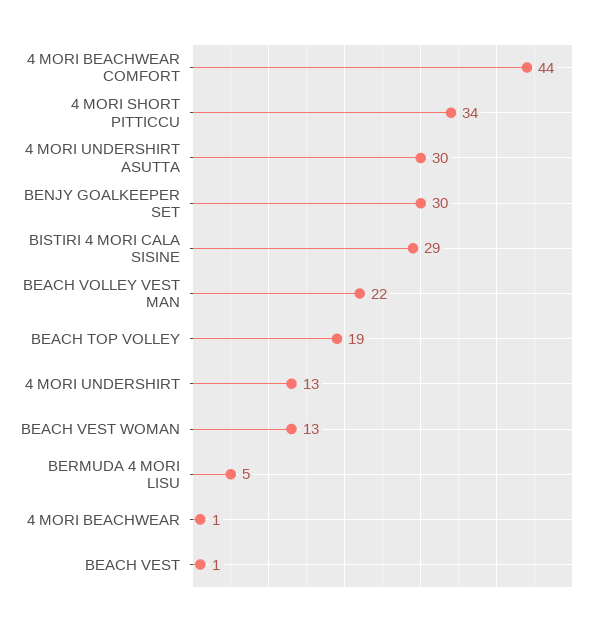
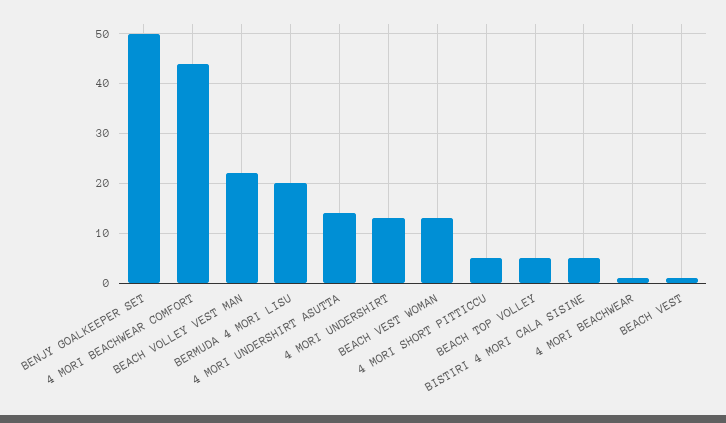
  {
    "4 MORI BEACHWEAR COMFORT": 44,
-   "4 MORI SHORT PITTICCU": 34,
+   "4 MORI SHORT PITTICCU": 5,
-   "4 MORI UNDERSHIRT ASUTTA": 30,
+   "4 MORI UNDERSHIRT ASUTTA": 15,
-   "BENJY GOALKEEPER SET": 30,
+   "BENJY GOALKEEPER SET": 50,
-   "BISTIRI 4 MORI CALA SISINE": 29,
+   "BISTIRI 4 MORI CALA SISINE": 5,
    "BEACH VOLLEY VEST MAN": 22,
-   "BEACH TOP VOLLEY": 19,
+   "BEACH TOP VOLLEY": 5,
    "4 MORI UNDERSHIRT": 13,
    "BEACH VEST WOMAN": 13,
-   "BERMUDA 4 MORI LISU": 5,
+   "BERMUDA 4 MORI LISU": 20,
    "4 MORI BEACHWEAR": 1,
    "BEACH VEST": 1
  }

